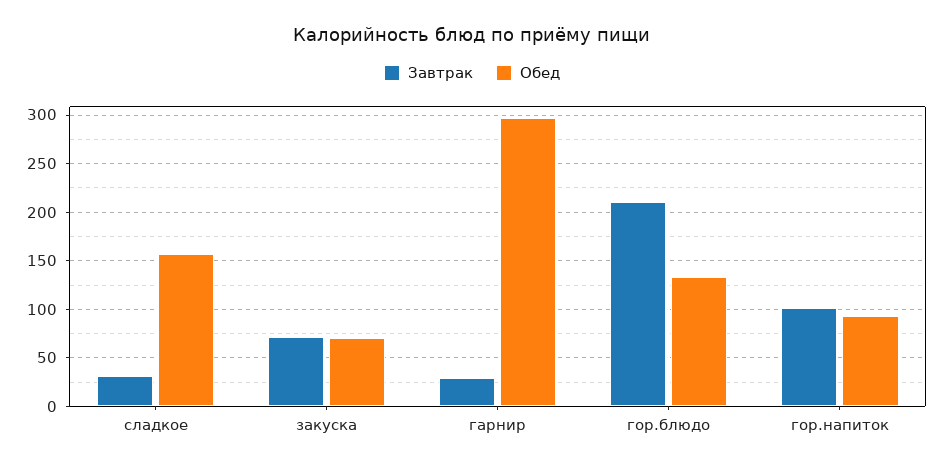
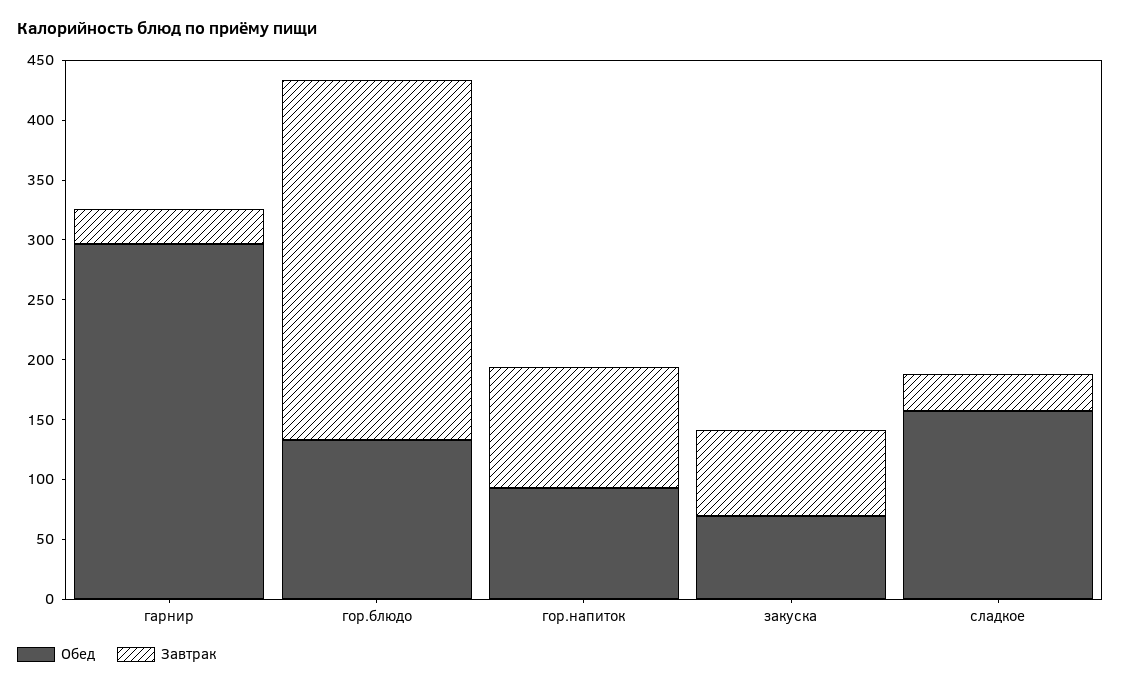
  {
    "Завтрак": {
      "сладкое": 30,
      "закуска": 70,
      "гарнир": 30,
-     "гор.блюдо": 210,
+     "гор.блюдо": 300,
      "гор.напиток": 100
    },
    "Обед": {
      "сладкое": 160,
      "закуска": 70,
      "гарнир": 300,
      "гор.блюдо": 130,
      "гор.напиток": 90
    }
  }

